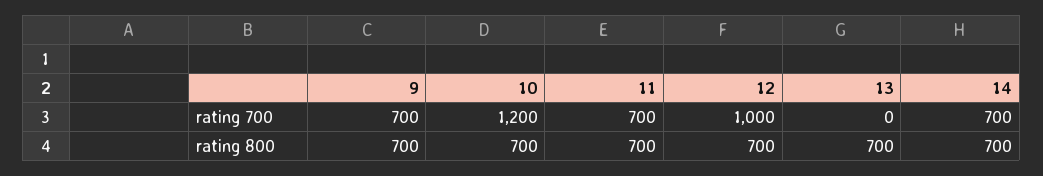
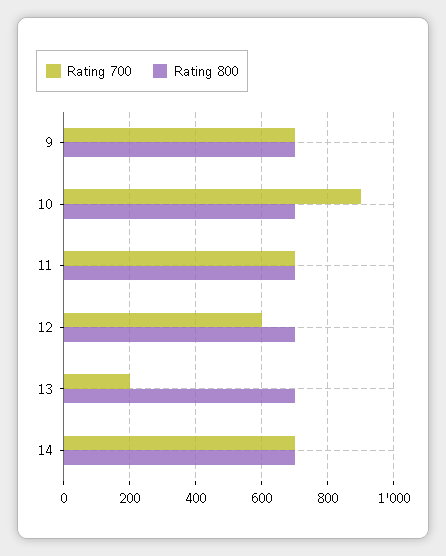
  {
    "rating 700": {
      "9": 700,
-     "10": 1200,
+     "10": 900,
      "11": 700,
-     "12": 1000,
+     "12": 600,
-     "13": 0,
+     "13": 200,
      "14": 700
    },
    "rating 800": {
      "9": 700,
      "10": 700,
      "11": 700,
      "12": 700,
      "13": 700,
      "14": 700
    }
  }

